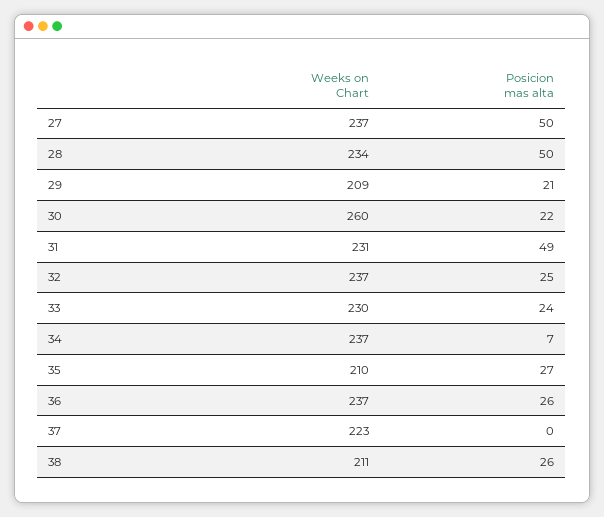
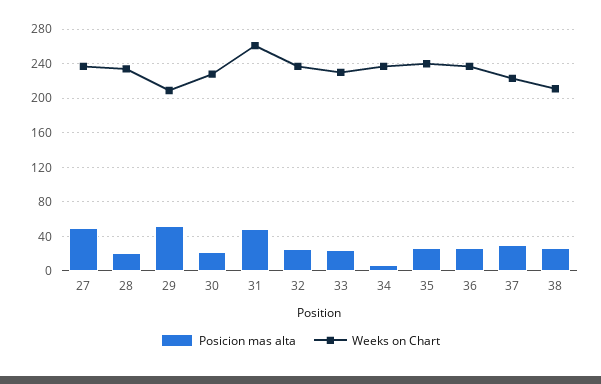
  {
    "Weeks on Chart": {
      "27": 237,
      "28": 234,
      "29": 209,
-     "30": 260,
+     "30": 230,
-     "31": 231,
+     "31": 260,
      "32": 237,
      "33": 230,
      "34": 237,
-     "35": 210,
+     "35": 240,
      "36": 237,
      "37": 223,
      "38": 211
    },
    "Posicion mas alta": {
      "27": 50,
-     "28": 50,
+     "28": 20,
-     "29": 21,
+     "29": 50,
      "30": 22,
      "31": 49,
      "32": 25,
      "33": 24,
      "34": 7,
      "35": 27,
      "36": 26,
-     "37": 0,
+     "37": 30,
      "38": 26
    }
  }

